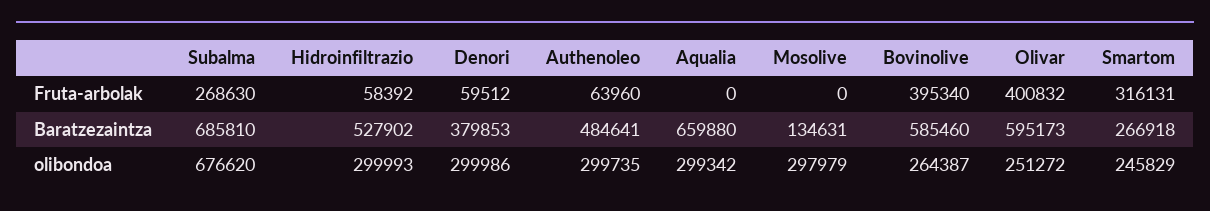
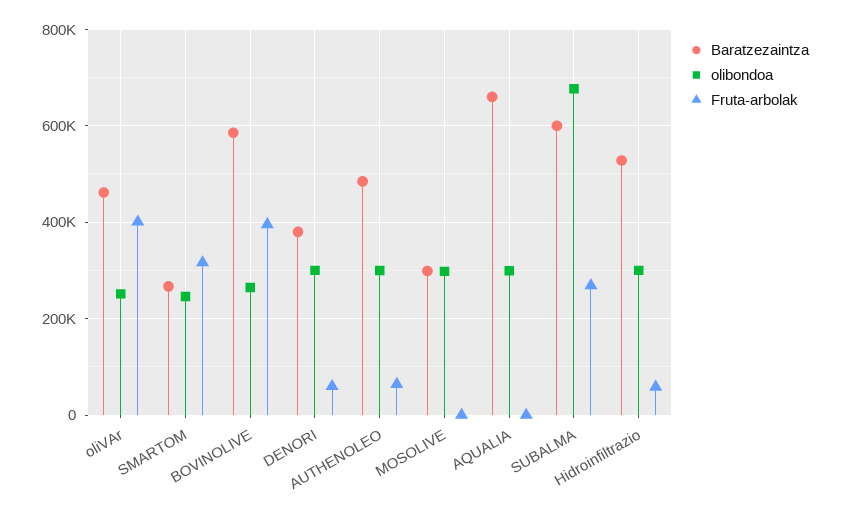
  {
    "Fruta-arbolak": {
      "Subalma": 268630,
      "Hidroinfiltrazio": 58392,
      "Denori": 59512,
      "Authenoleo": 63960,
      "Aqualia": 0,
      "Mosolive": 0,
      "Bovinolive": 395340,
      "Olivar": 400832,
      "Smartom": 316131
    },
    "Baratzezaintza": {
-     "Subalma": 685810,
+     "Subalma": 600000,
      "Hidroinfiltrazio": 527902,
      "Denori": 379853,
      "Authenoleo": 484641,
      "Aqualia": 659880,
-     "Mosolive": 134631,
+     "Mosolive": 300000,
      "Bovinolive": 585460,
-     "Olivar": 595173,
+     "Olivar": 460000,
      "Smartom": 266918
    },
    "olibondoa": {
      "Subalma": 676620,
      "Hidroinfiltrazio": 299993,
      "Denori": 299986,
      "Authenoleo": 299735,
      "Aqualia": 299342,
      "Mosolive": 297979,
      "Bovinolive": 264387,
      "Olivar": 251272,
      "Smartom": 245829
    }
  }

